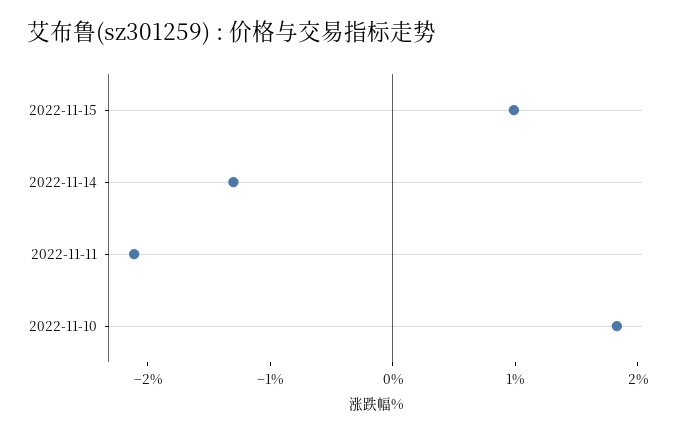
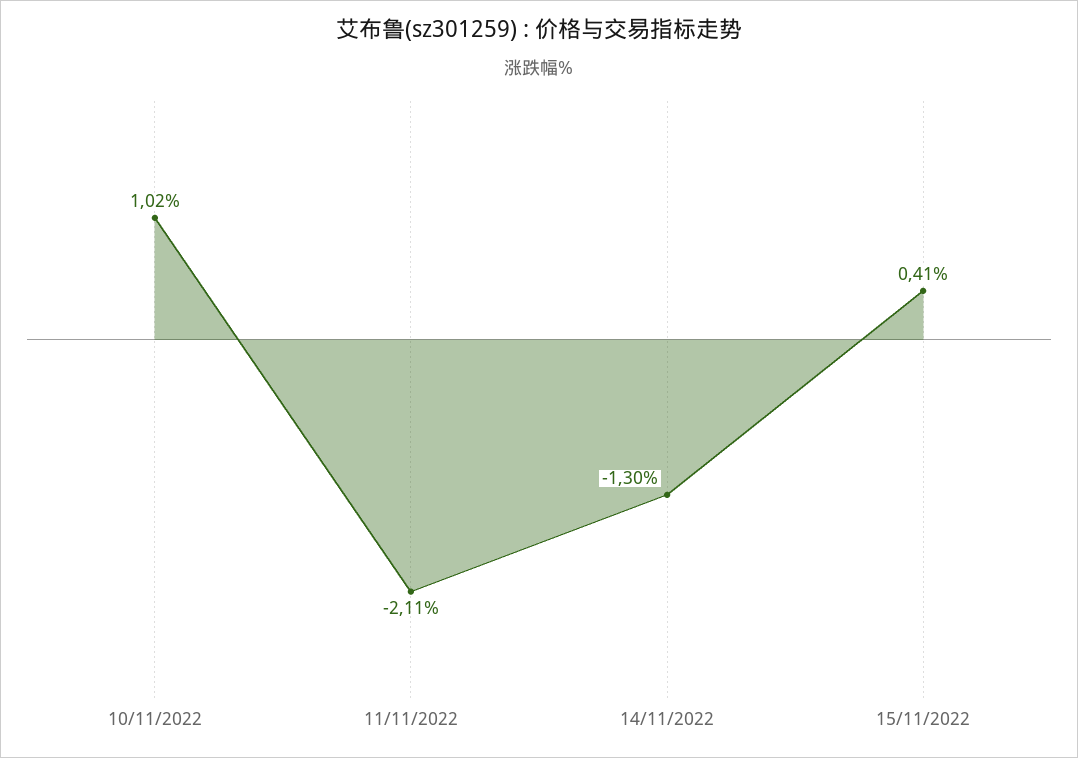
  {
-   "2022-11-15": 1,
+   "2022-11-15": 0.41,
    "2022-11-14": -1.3,
    "2022-11-11": -2.11,
-   "2022-11-10": 1.8
+   "2022-11-10": 1.02
  }

